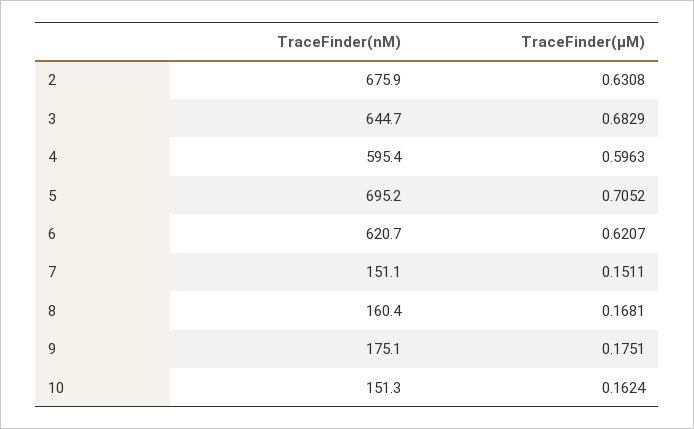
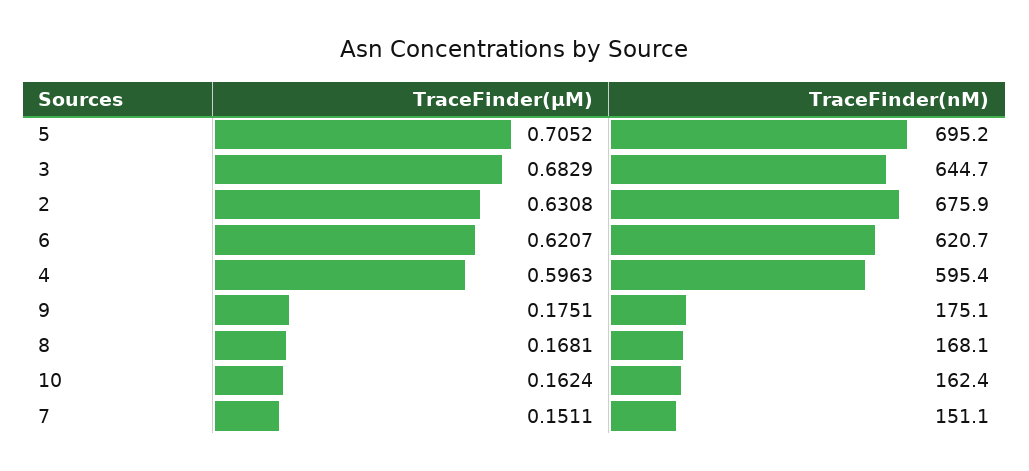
  {
    "TraceFinder(nM)": {
      "2": 675.9,
      "3": 644.7,
      "4": 595.4,
      "5": 695.2,
      "6": 620.7,
      "7": 151.1,
-     "8": 160.4,
+     "8": 168.1,
      "9": 175.1,
-     "10": 151.3
+     "10": 162.4
    },
    "TraceFinder(µM)": {
      "2": 0.6308,
      "3": 0.6829,
      "4": 0.5963,
      "5": 0.7052,
      "6": 0.6207,
      "7": 0.1511,
      "8": 0.1681,
      "9": 0.1751,
      "10": 0.1624
    }
  }

